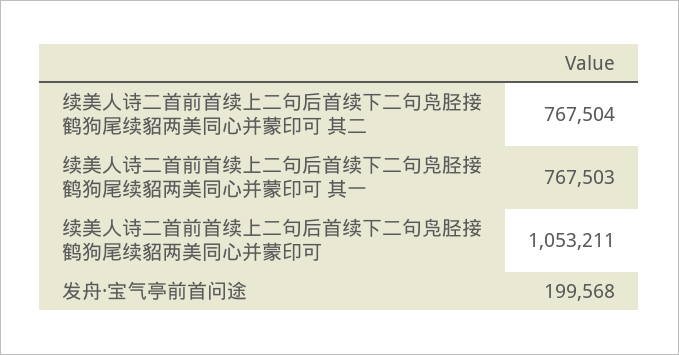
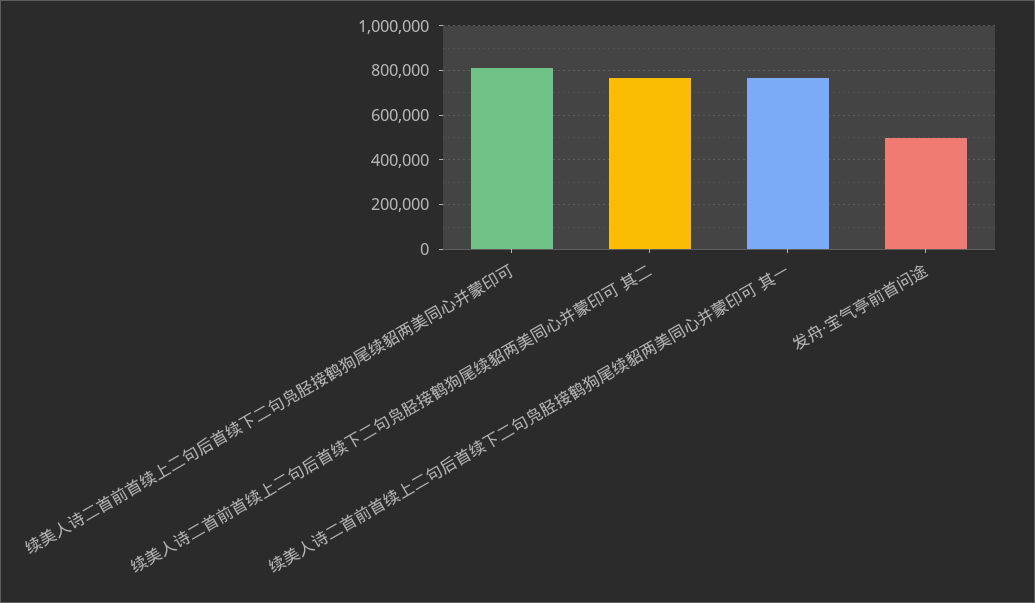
  {
    "续美人诗二首前首续上二句后首续下二句凫胫接鹤狗尾续貂两美同心并蒙印可 其二": 767504,
    "续美人诗二首前首续上二句后首续下二句凫胫接鹤狗尾续貂两美同心并蒙印可 其一": 767503,
-   "续美人诗二首前首续上二句后首续下二句凫胫接鹤狗尾续貂两美同心并蒙印可": 1053211,
+   "续美人诗二首前首续上二句后首续下二句凫胫接鹤狗尾续貂两美同心并蒙印可": 800000,
-   "发舟·宝气亭前首问途": 199568
+   "发舟·宝气亭前首问途": 500000
  }

